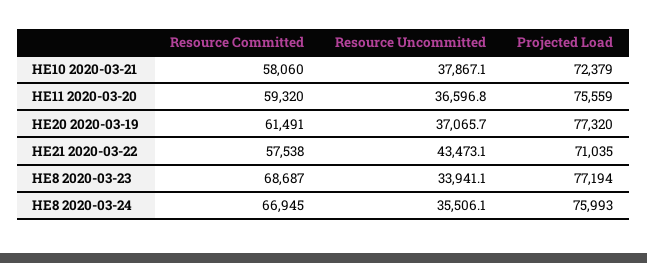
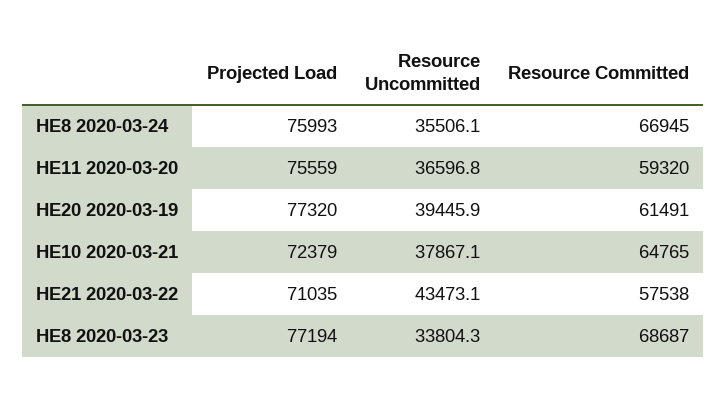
  {
    "Resource Committed": {
-     "HE10 2020-03-21": 58060,
+     "HE10 2020-03-21": 64765,
      "HE11 2020-03-20": 59320,
      "HE20 2020-03-19": 61491,
      "HE21 2020-03-22": 57538,
      "HE8 2020-03-23": 68687,
      "HE8 2020-03-24": 66945
    },
    "Resource Uncommitted": {
      "HE10 2020-03-21": 37867.1,
      "HE11 2020-03-20": 36596.8,
-     "HE20 2020-03-19": 37065.7,
+     "HE20 2020-03-19": 39445.9,
      "HE21 2020-03-22": 43473.1,
-     "HE8 2020-03-23": 33941.1,
+     "HE8 2020-03-23": 33804.3,
      "HE8 2020-03-24": 35506.1
    },
    "Projected Load": {
      "HE10 2020-03-21": 72379,
      "HE11 2020-03-20": 75559,
      "HE20 2020-03-19": 77320,
      "HE21 2020-03-22": 71035,
      "HE8 2020-03-23": 77194,
      "HE8 2020-03-24": 75993
    }
  }

